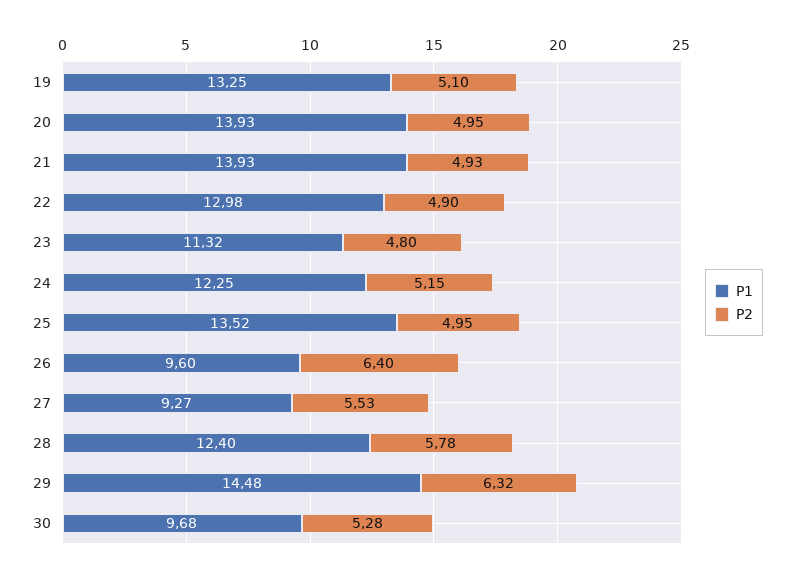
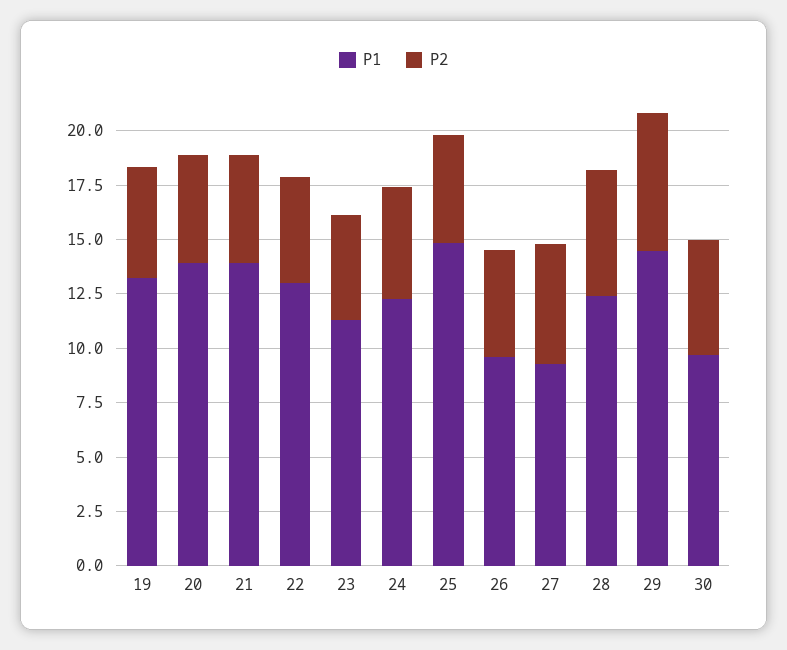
  {
    "P1": {
      "19": 13.25,
      "20": 13.93,
      "21": 13.93,
      "22": 12.98,
      "23": 11.32,
      "24": 12.25,
-     "25": 13.52,
+     "25": 15,
      "26": 9.6,
      "27": 9.27,
      "28": 12.4,
      "29": 14.48,
      "30": 9.68
    },
    "P2": {
      "19": 5.1,
      "20": 4.95,
      "21": 4.93,
      "22": 4.9,
      "23": 4.8,
      "24": 5.15,
      "25": 4.95,
-     "26": 6.4,
+     "26": 5,
      "27": 5.53,
      "28": 5.78,
      "29": 6.32,
      "30": 5.28
    }
  }

